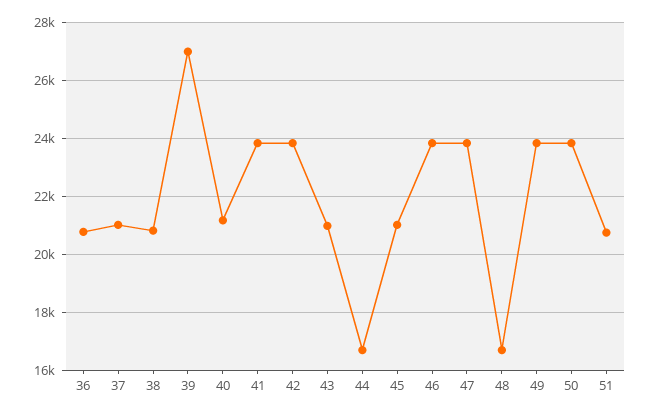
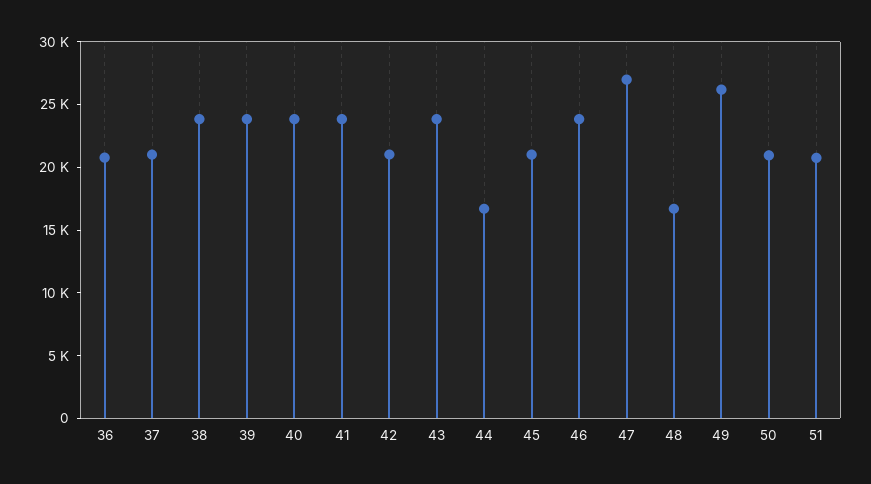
  {
    "36": 20750,
    "37": 21000,
-   "38": 20750,
+   "38": 24000,
-   "39": 27000,
+   "39": 24000,
-   "40": 21250,
+   "40": 24000,
    "41": 23750,
-   "42": 23750,
+   "42": 21000,
-   "43": 21000,
+   "43": 24000,
    "44": 16750,
    "45": 21000,
    "46": 23750,
-   "47": 23750,
+   "47": 27000,
    "48": 16750,
-   "49": 23750,
+   "49": 26000,
-   "50": 23750,
+   "50": 21000,
    "51": 20750
  }

